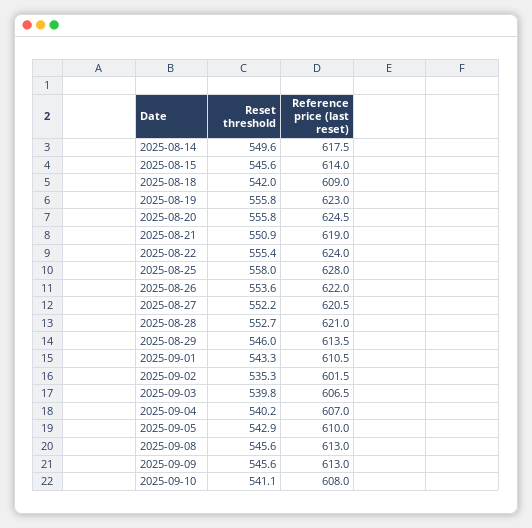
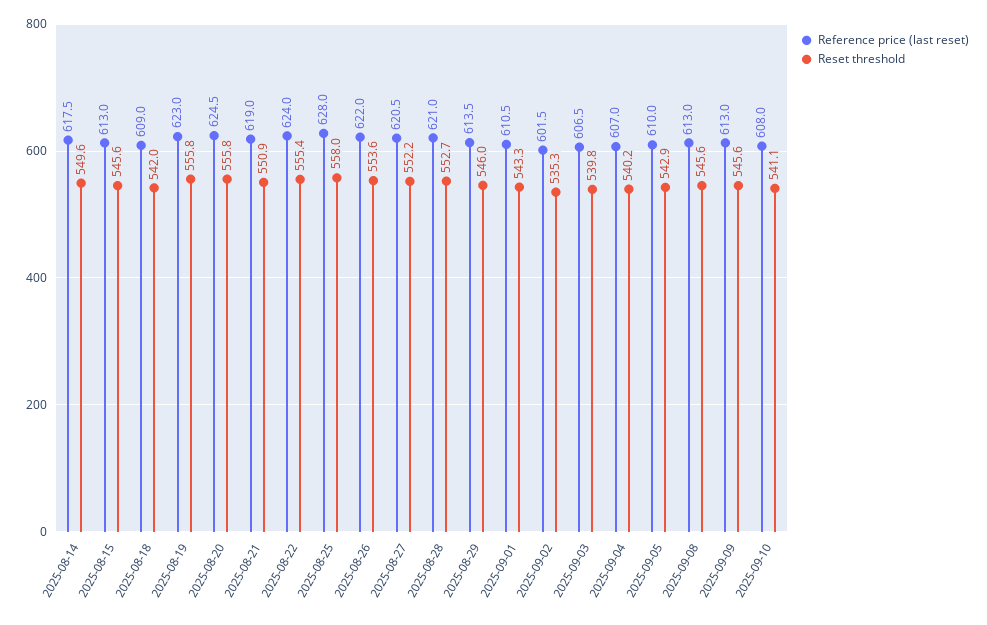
  {
    "Reset threshold": {
      "2025-08-14": 549.6,
      "2025-08-15": 545.6,
      "2025-08-18": 542,
      "2025-08-19": 555.8,
      "2025-08-20": 555.8,
      "2025-08-21": 550.9,
      "2025-08-22": 555.4,
      "2025-08-25": 558,
      "2025-08-26": 553.6,
      "2025-08-27": 552.2,
      "2025-08-28": 552.7,
      "2025-08-29": 546,
      "2025-09-01": 543.3,
      "2025-09-02": 535.3,
      "2025-09-03": 539.8,
      "2025-09-04": 540.2,
      "2025-09-05": 542.9,
      "2025-09-08": 545.6,
      "2025-09-09": 545.6,
      "2025-09-10": 541.1
    },
    "Reference price (last reset)": {
      "2025-08-14": 617.5,
-     "2025-08-15": 614,
+     "2025-08-15": 613,
      "2025-08-18": 609,
      "2025-08-19": 623,
      "2025-08-20": 624.5,
      "2025-08-21": 619,
      "2025-08-22": 624,
      "2025-08-25": 628,
      "2025-08-26": 622,
      "2025-08-27": 620.5,
      "2025-08-28": 621,
      "2025-08-29": 613.5,
      "2025-09-01": 610.5,
      "2025-09-02": 601.5,
      "2025-09-03": 606.5,
      "2025-09-04": 607,
      "2025-09-05": 610,
      "2025-09-08": 613,
      "2025-09-09": 613,
      "2025-09-10": 608
    }
  }

